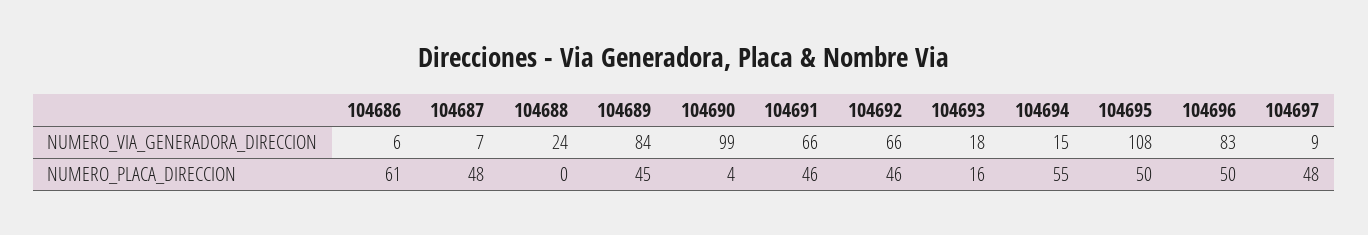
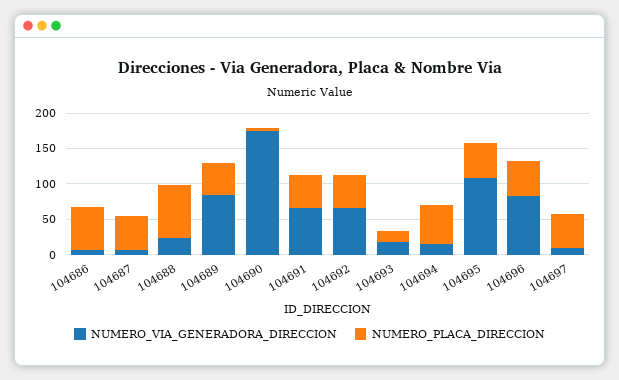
  {
    "NUMERO_VIA_GENERADORA_DIRECCION": {
      "104686": 6,
      "104687": 7,
      "104688": 24,
      "104689": 84,
-     "104690": 99,
+     "104690": 175,
      "104691": 66,
      "104692": 66,
      "104693": 18,
      "104694": 15,
      "104695": 108,
      "104696": 83,
      "104697": 9
    },
    "NUMERO_PLACA_DIRECCION": {
      "104686": 61,
      "104687": 48,
-     "104688": 0,
+     "104688": 75,
      "104689": 45,
      "104690": 4,
      "104691": 46,
      "104692": 46,
      "104693": 16,
      "104694": 55,
      "104695": 50,
      "104696": 50,
      "104697": 48
    }
  }

